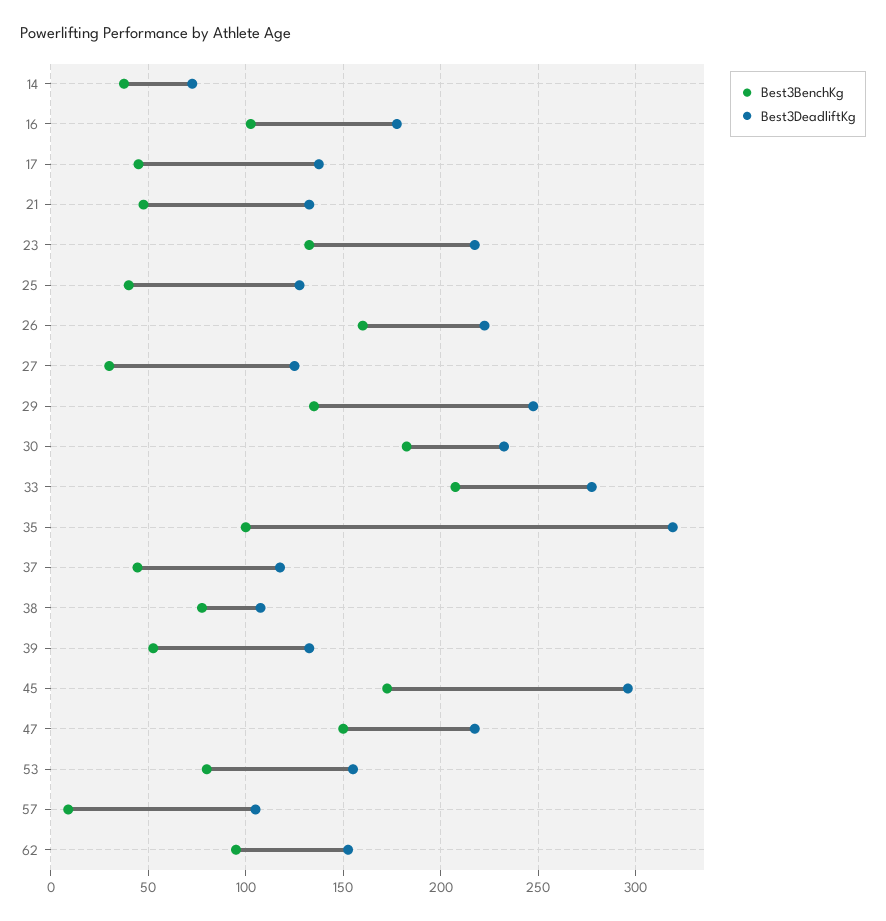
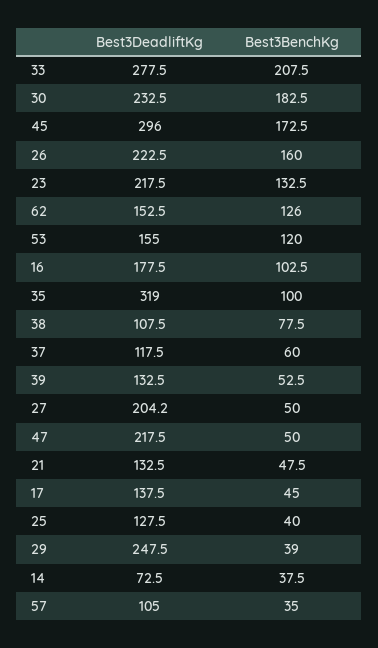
  {
    "Best3BenchKg": {
      "14": 37.5,
      "16": 102.5,
      "17": 45,
      "21": 47.5,
      "23": 132.5,
      "25": 40,
      "26": 160,
-     "27": 30,
+     "27": 50,
-     "29": 135,
+     "29": 39,
      "30": 182.5,
      "33": 207.5,
      "35": 100,
-     "37": 45,
+     "37": 60,
      "38": 77.5,
      "39": 52.5,
      "45": 172.5,
-     "47": 150,
+     "47": 50,
-     "53": 80,
+     "53": 120,
-     "57": 10,
+     "57": 35,
-     "62": 95
+     "62": 126
    },
    "Best3DeadliftKg": {
      "14": 72.5,
      "16": 177.5,
      "17": 137.5,
      "21": 132.5,
      "23": 217.5,
      "25": 127.5,
      "26": 222.5,
-     "27": 125,
+     "27": 204.2,
      "29": 247.5,
      "30": 232.5,
      "33": 277.5,
      "35": 319,
      "37": 117.5,
      "38": 107.5,
      "39": 132.5,
      "45": 296,
      "47": 217.5,
      "53": 155,
      "57": 105,
      "62": 152.5
    }
  }

